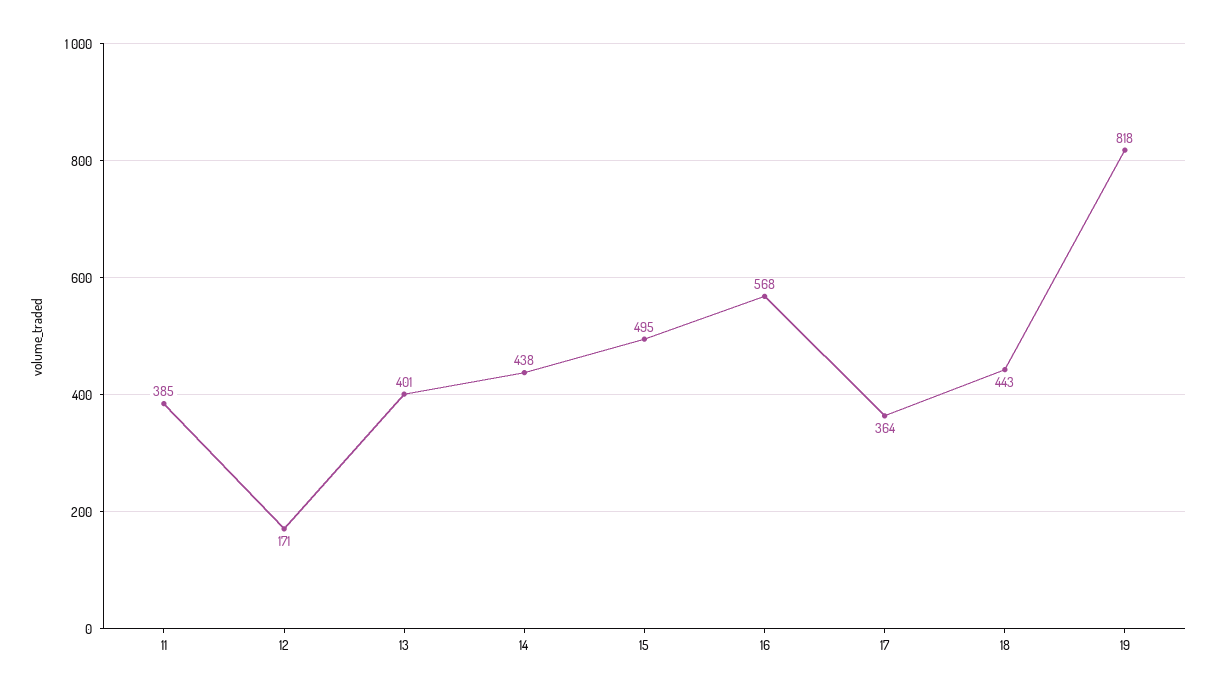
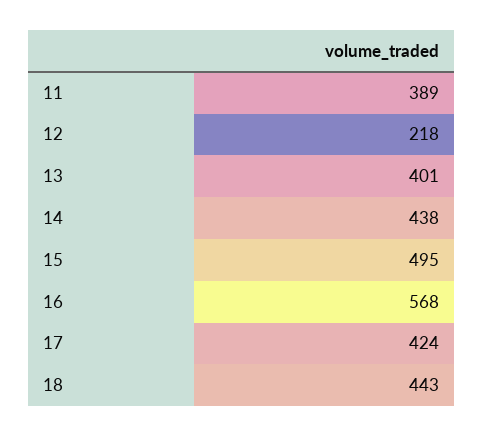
  {
-   "11": 385,
+   "11": 389,
-   "12": 171,
+   "12": 218,
    "13": 401,
    "14": 438,
    "15": 495,
    "16": 568,
-   "17": 364,
+   "17": 424,
-   "18": 443,
+   "18": 443
-   "19": 818
  }

